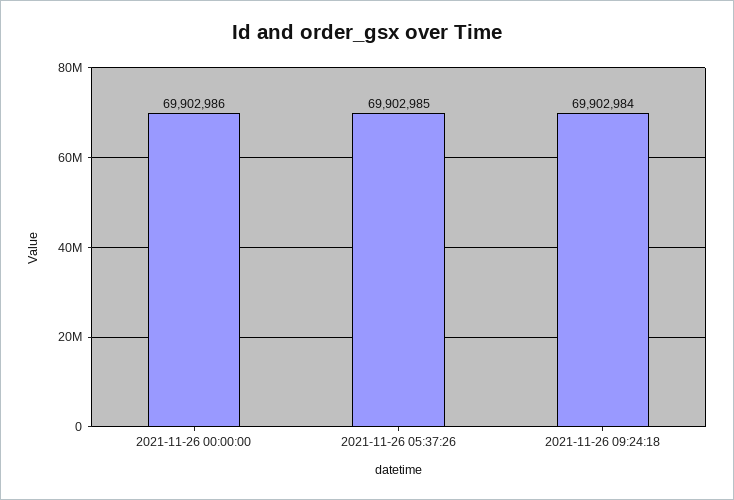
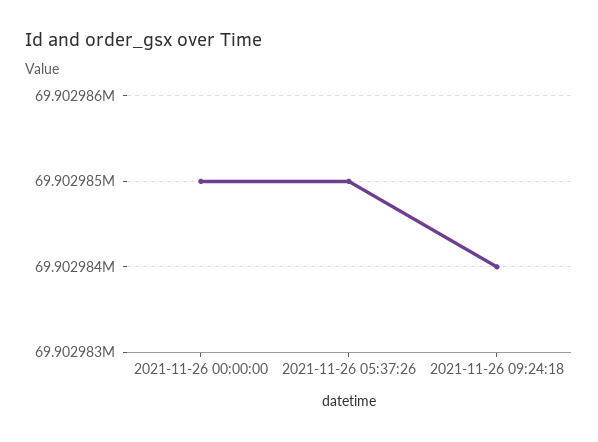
  {
-   "2021-11-26 00:00:00": 69902986,
+   "2021-11-26 00:00:00": 69902985,
    "2021-11-26 05:37:26": 69902985,
    "2021-11-26 09:24:18": 69902984
  }

